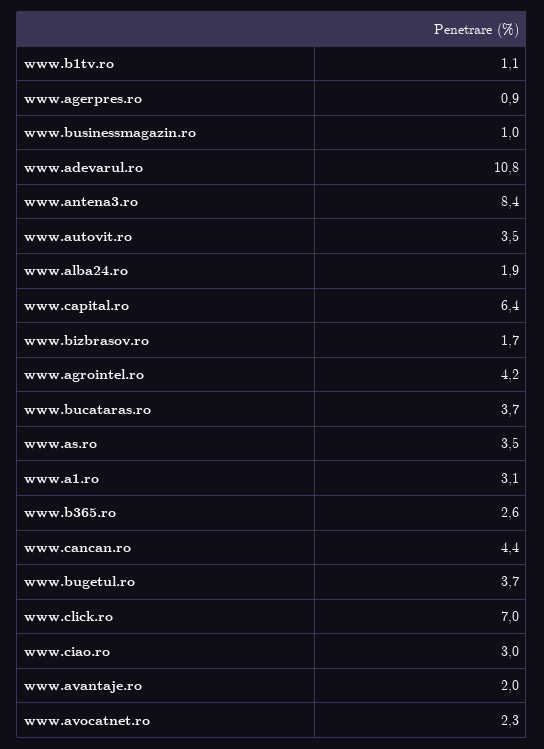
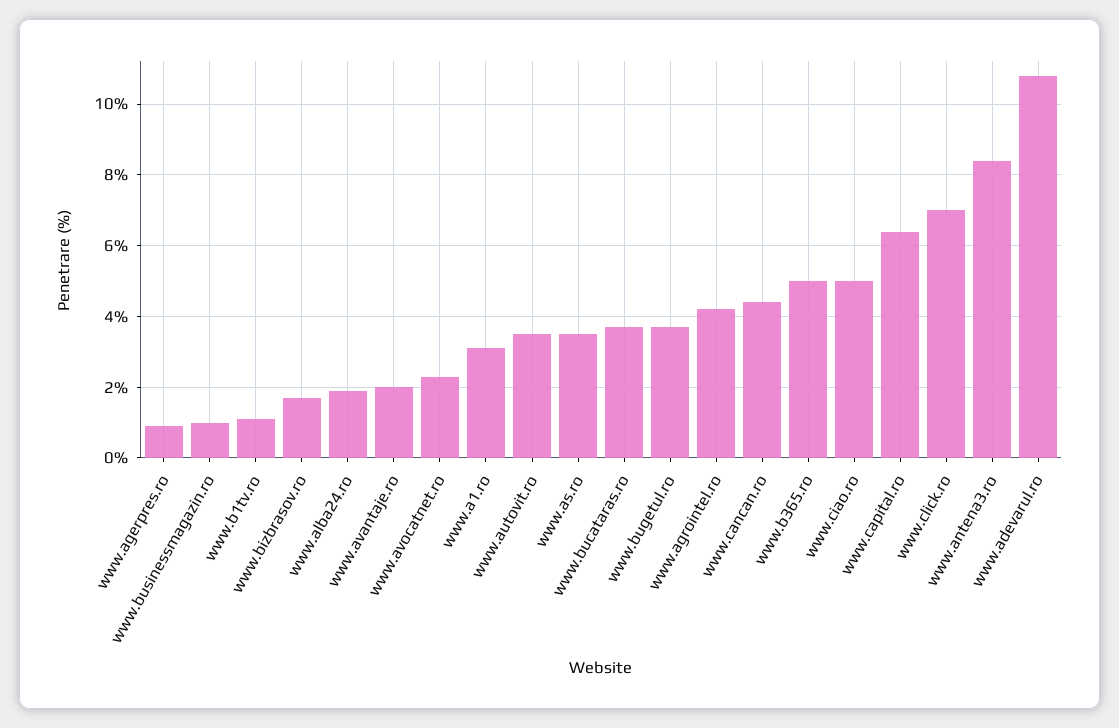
  {
    "www.b1tv.ro": 1.1,
    "www.agerpres.ro": 0.9,
    "www.businessmagazin.ro": 1,
    "www.adevarul.ro": 10.8,
    "www.antena3.ro": 8.4,
    "www.autovit.ro": 3.5,
    "www.alba24.ro": 1.9,
    "www.capital.ro": 6.4,
    "www.bizbrasov.ro": 1.7,
    "www.agrointel.ro": 4.2,
    "www.bucataras.ro": 3.7,
    "www.as.ro": 3.5,
    "www.a1.ro": 3.1,
-   "www.b365.ro": 2.6,
+   "www.b365.ro": 5,
    "www.cancan.ro": 4.4,
    "www.bugetul.ro": 3.7,
    "www.click.ro": 7,
-   "www.ciao.ro": 3,
+   "www.ciao.ro": 5,
    "www.avantaje.ro": 2,
    "www.avocatnet.ro": 2.3
  }

